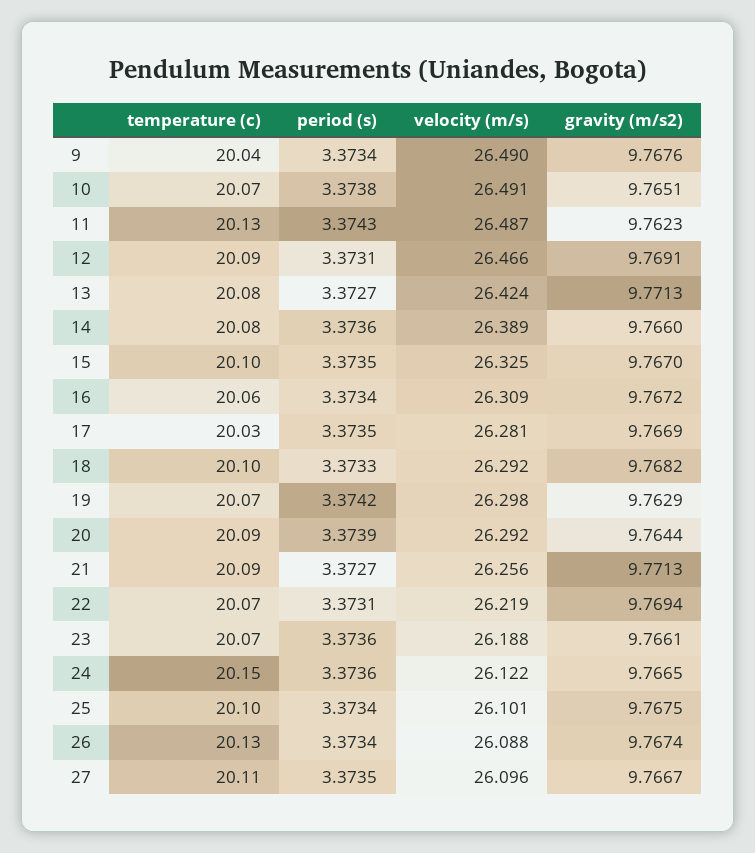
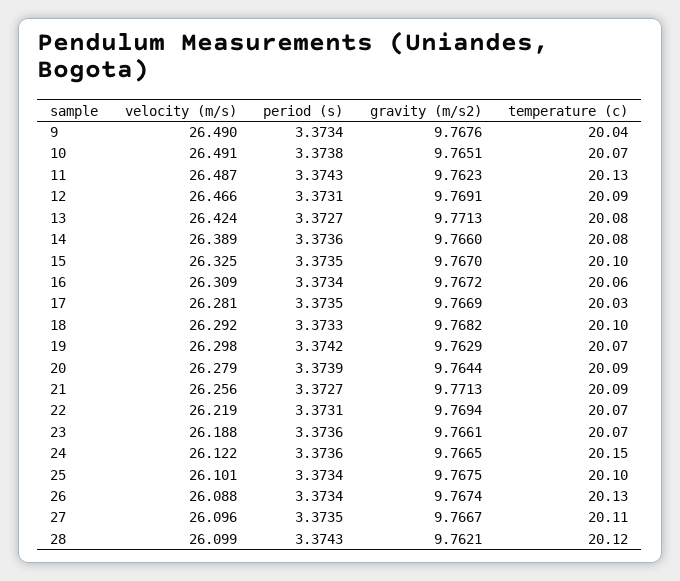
  {
    "temperature (c)": {
      "9": 20.04,
      "10": 20.07,
      "11": 20.13,
      "12": 20.09,
      "13": 20.08,
      "14": 20.08,
      "15": 20.1,
      "16": 20.06,
      "17": 20.03,
      "18": 20.1,
      "19": 20.07,
      "20": 20.09,
      "21": 20.09,
      "22": 20.07,
      "23": 20.07,
      "24": 20.15,
      "25": 20.1,
      "26": 20.13,
-     "27": 20.11
+     "27": 20.11,
+     "28": 20.12
    },
    "period (s)": {
      "9": 3.3734,
      "10": 3.3738,
      "11": 3.3743,
      "12": 3.3731,
      "13": 3.3727,
      "14": 3.3736,
      "15": 3.3735,
      "16": 3.3734,
      "17": 3.3735,
      "18": 3.3733,
      "19": 3.3742,
      "20": 3.3739,
      "21": 3.3727,
      "22": 3.3731,
      "23": 3.3736,
      "24": 3.3736,
      "25": 3.3734,
      "26": 3.3734,
-     "27": 3.3735
+     "27": 3.3735,
+     "28": 3.3743
    },
    "velocity (m/s)": {
      "9": 26.49,
      "10": 26.491,
      "11": 26.487,
      "12": 26.466,
      "13": 26.424,
      "14": 26.389,
      "15": 26.325,
      "16": 26.309,
      "17": 26.281,
      "18": 26.292,
      "19": 26.298,
-     "20": 26.292,
+     "20": 26.279,
      "21": 26.256,
      "22": 26.219,
      "23": 26.188,
      "24": 26.122,
      "25": 26.101,
      "26": 26.088,
-     "27": 26.096
+     "27": 26.096,
+     "28": 26.099
    },
    "gravity (m/s2)": {
      "9": 9.7676,
      "10": 9.7651,
      "11": 9.7623,
      "12": 9.7691,
      "13": 9.7713,
      "14": 9.766,
      "15": 9.767,
      "16": 9.7672,
      "17": 9.7669,
      "18": 9.7682,
      "19": 9.7629,
      "20": 9.7644,
      "21": 9.7713,
      "22": 9.7694,
      "23": 9.7661,
      "24": 9.7665,
      "25": 9.7675,
      "26": 9.7674,
-     "27": 9.7667
+     "27": 9.7667,
+     "28": 9.7621
    }
  }

